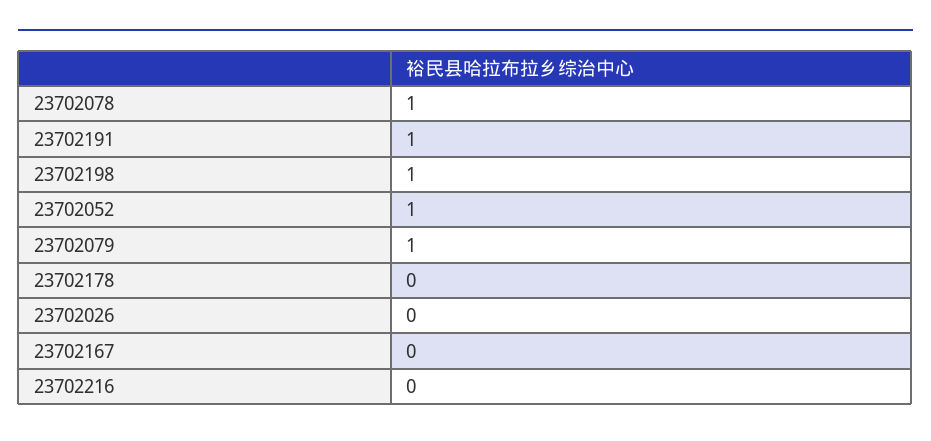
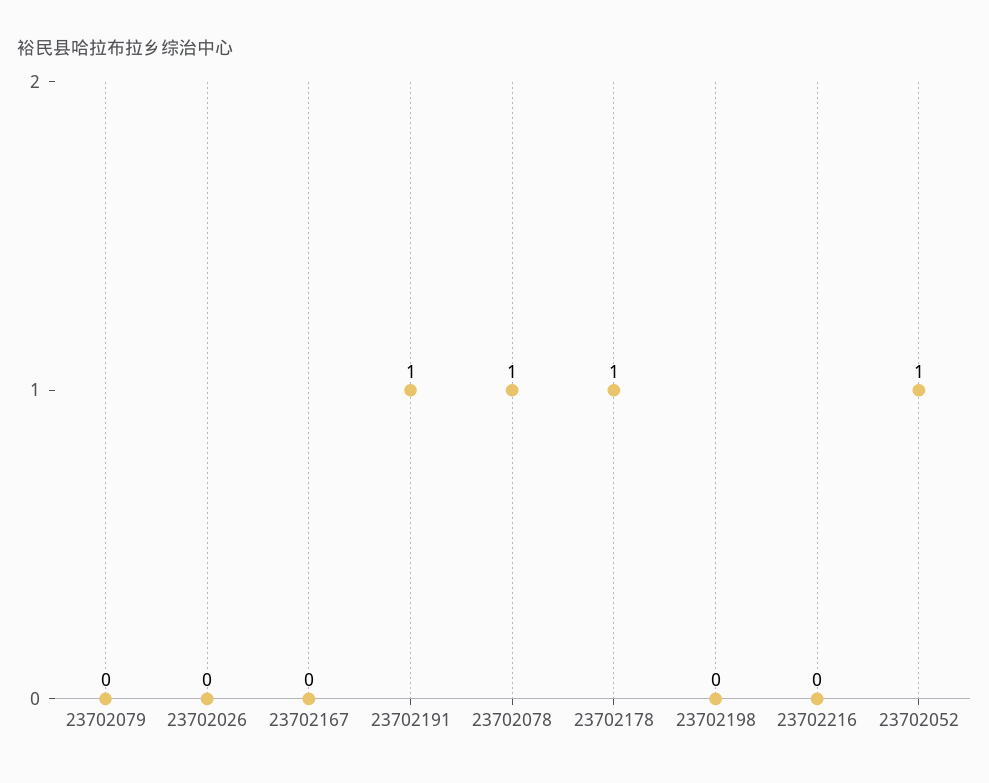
  {
    "23702078": 1,
    "23702191": 1,
-   "23702198": 1,
+   "23702198": 0,
    "23702052": 1,
-   "23702079": 1,
+   "23702079": 0,
-   "23702178": 0,
+   "23702178": 1,
    "23702026": 0,
    "23702167": 0,
    "23702216": 0
  }

